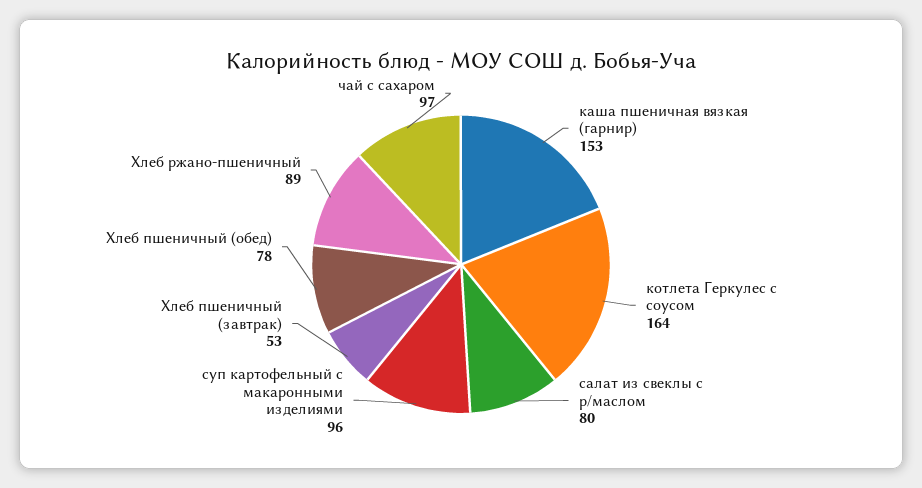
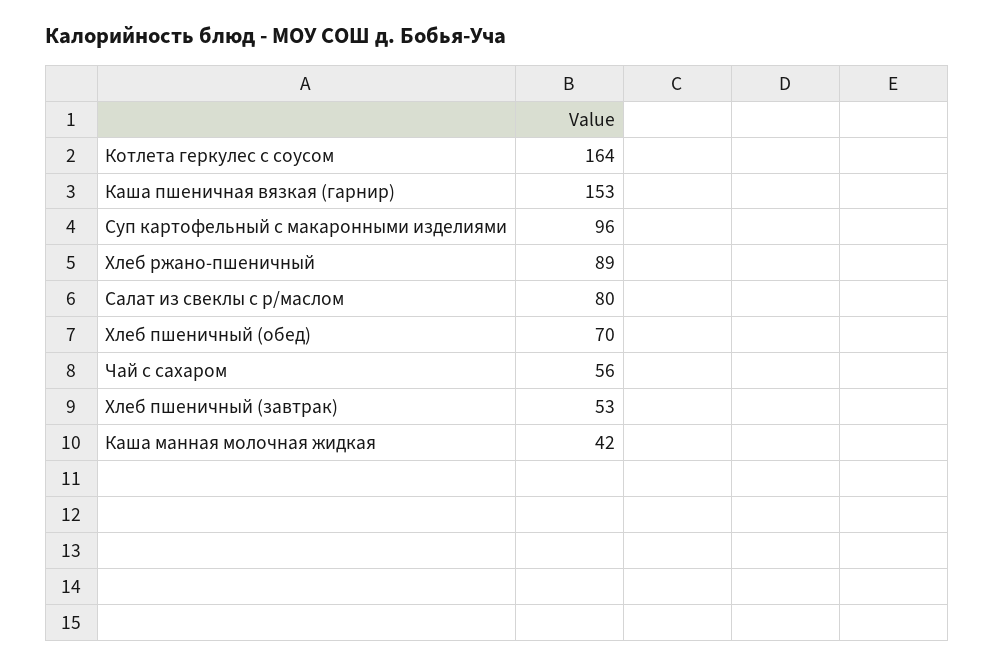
  {
    "каша пшеничная вязкая (гарнир)": 153,
    "котлета Геркулес с соусом": 164,
    "салат из свеклы с р/маслом": 80,
    "суп картофельный с макаронными изделиями": 96,
    "Хлеб пшеничный (завтрак)": 53,
-   "Хлеб пшеничный (обед)": 78,
+   "Хлеб пшеничный (обед)": 70,
    "Хлеб ржано-пшеничный": 89,
-   "чай с сахаром": 97
+   "чай с сахаром": 56,
+   "Каша манная молочная жидкая": 42
  }

